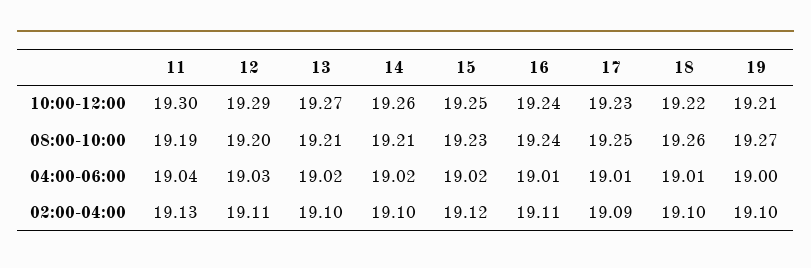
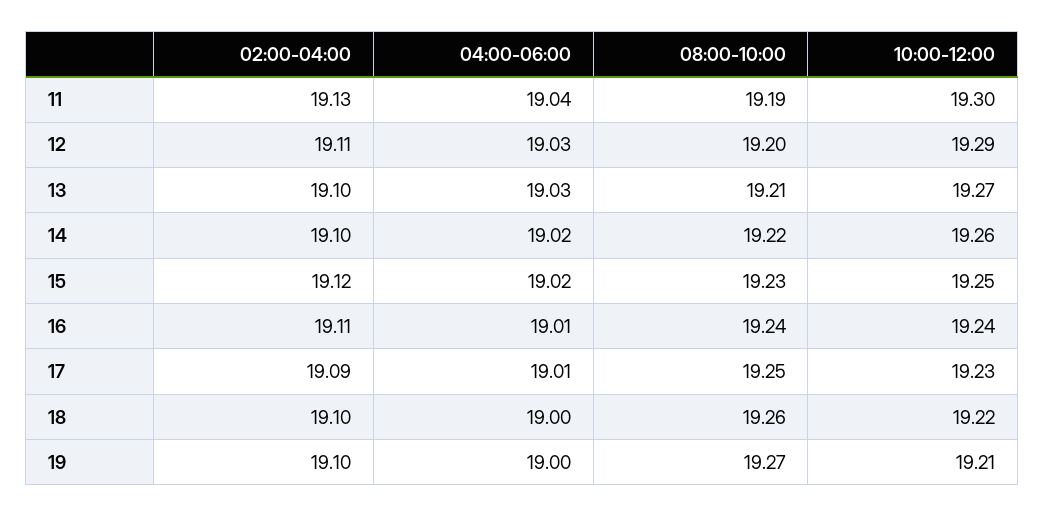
  {
    "11": {
      "10:00-12:00": 19.3,
      "08:00-10:00": 19.19,
      "04:00-06:00": 19.04,
      "02:00-04:00": 19.13
    },
    "12": {
      "10:00-12:00": 19.29,
      "08:00-10:00": 19.2,
      "04:00-06:00": 19.03,
      "02:00-04:00": 19.11
    },
    "13": {
      "10:00-12:00": 19.27,
      "08:00-10:00": 19.21,
-     "04:00-06:00": 19.02,
+     "04:00-06:00": 19.03,
      "02:00-04:00": 19.1
    },
    "14": {
      "10:00-12:00": 19.26,
-     "08:00-10:00": 19.21,
+     "08:00-10:00": 19.22,
      "04:00-06:00": 19.02,
      "02:00-04:00": 19.1
    },
    "15": {
      "10:00-12:00": 19.25,
      "08:00-10:00": 19.23,
      "04:00-06:00": 19.02,
      "02:00-04:00": 19.12
    },
    "16": {
      "10:00-12:00": 19.24,
      "08:00-10:00": 19.24,
      "04:00-06:00": 19.01,
      "02:00-04:00": 19.11
    },
    "17": {
      "10:00-12:00": 19.23,
      "08:00-10:00": 19.25,
      "04:00-06:00": 19.01,
      "02:00-04:00": 19.09
    },
    "18": {
      "10:00-12:00": 19.22,
      "08:00-10:00": 19.26,
-     "04:00-06:00": 19.01,
+     "04:00-06:00": 19,
      "02:00-04:00": 19.1
    },
    "19": {
      "10:00-12:00": 19.21,
      "08:00-10:00": 19.27,
      "04:00-06:00": 19,
      "02:00-04:00": 19.1
    }
  }

